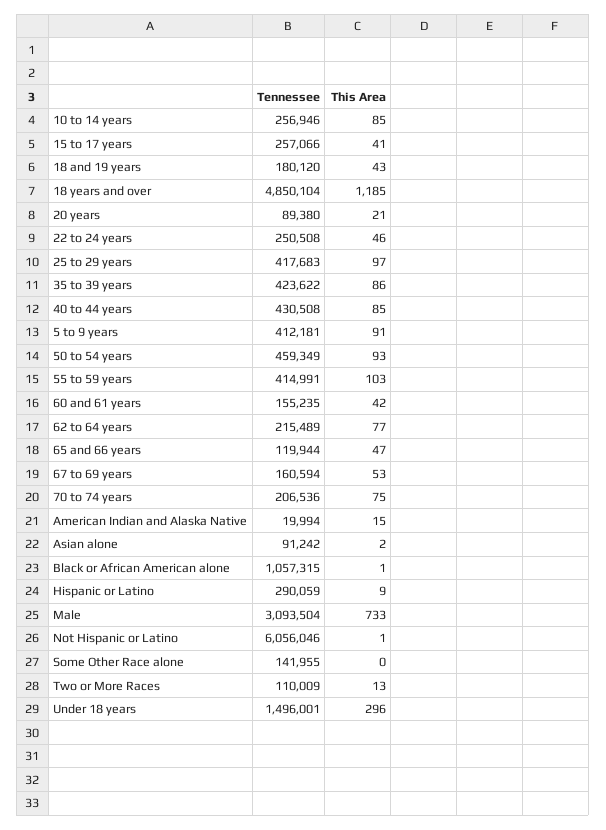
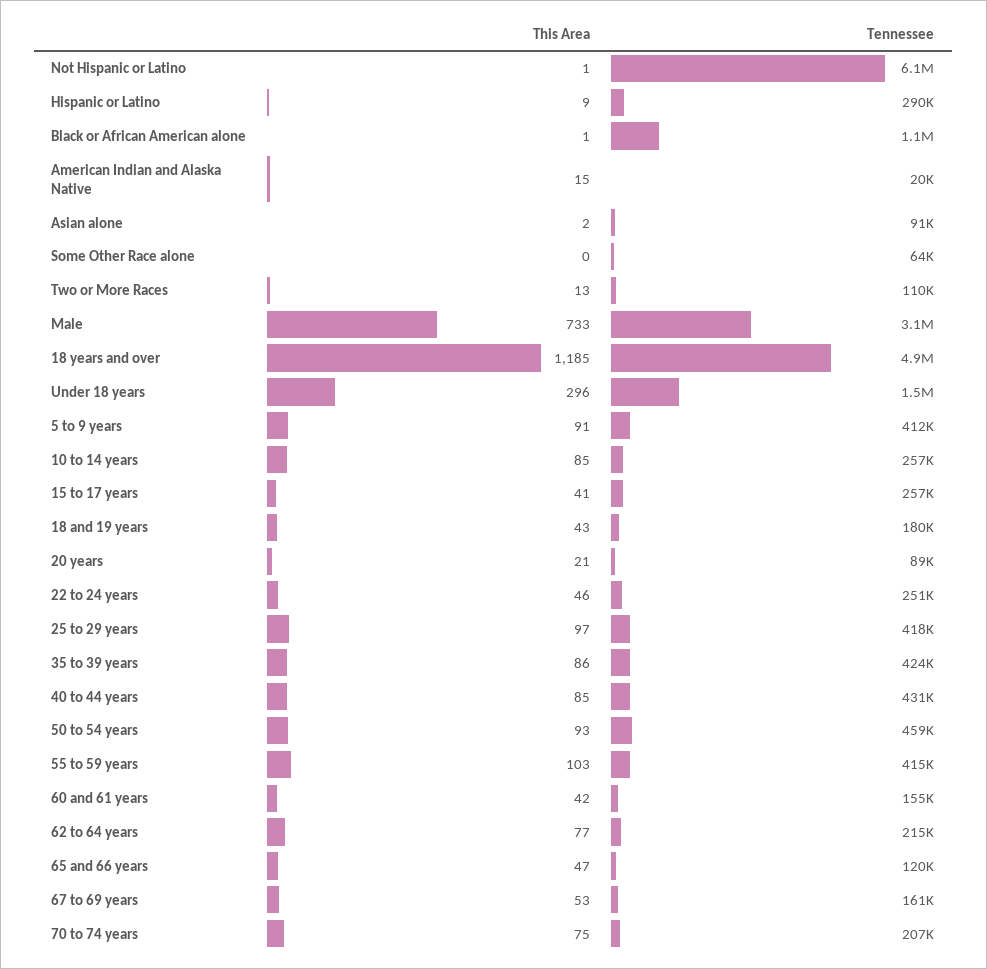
  {
    "Tennessee": {
      "10 to 14 years": 256946,
      "15 to 17 years": 257066,
      "18 and 19 years": 180120,
      "18 years and over": 4850104,
      "20 years": 89380,
      "22 to 24 years": 250508,
      "25 to 29 years": 417683,
      "35 to 39 years": 423622,
      "40 to 44 years": 430508,
      "5 to 9 years": 412181,
      "50 to 54 years": 459349,
      "55 to 59 years": 414991,
      "60 and 61 years": 155235,
      "62 to 64 years": 215489,
      "65 and 66 years": 119944,
      "67 to 69 years": 160594,
      "70 to 74 years": 206536,
      "American Indian and Alaska Native": 19994,
      "Asian alone": 91242,
      "Black or African American alone": 1057315,
      "Hispanic or Latino": 290059,
      "Male": 3093504,
      "Not Hispanic or Latino": 6056046,
-     "Some Other Race alone": 141955,
+     "Some Other Race alone": 64000,
      "Two or More Races": 110009,
      "Under 18 years": 1496001
    },
    "This Area": {
      "10 to 14 years": 85,
      "15 to 17 years": 41,
      "18 and 19 years": 43,
      "18 years and over": 1185,
      "20 years": 21,
      "22 to 24 years": 46,
      "25 to 29 years": 97,
      "35 to 39 years": 86,
      "40 to 44 years": 85,
      "5 to 9 years": 91,
      "50 to 54 years": 93,
      "55 to 59 years": 103,
      "60 and 61 years": 42,
      "62 to 64 years": 77,
      "65 and 66 years": 47,
      "67 to 69 years": 53,
      "70 to 74 years": 75,
      "American Indian and Alaska Native": 15,
      "Asian alone": 2,
      "Black or African American alone": 1,
      "Hispanic or Latino": 9,
      "Male": 733,
      "Not Hispanic or Latino": 1,
      "Some Other Race alone": 0,
      "Two or More Races": 13,
      "Under 18 years": 296
    }
  }

